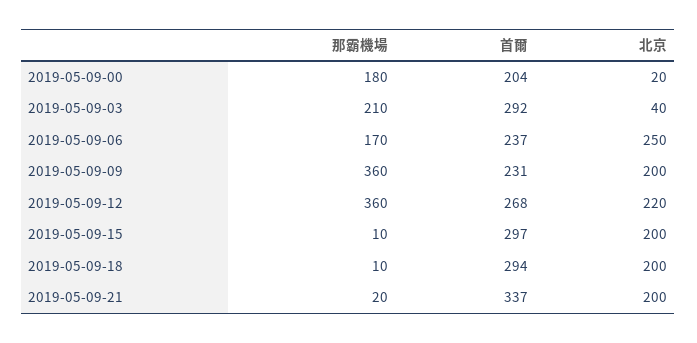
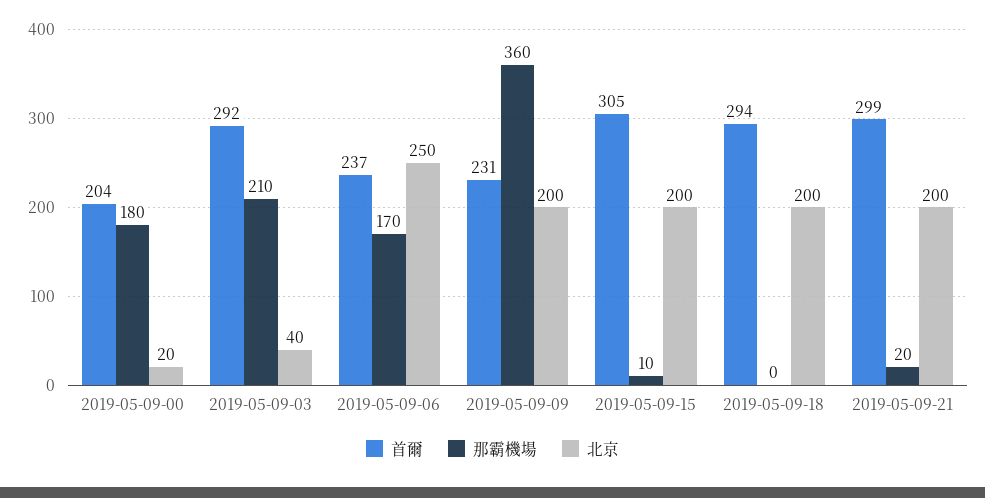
  {
    "那霸機場": {
      "2019-05-09-00": 180,
      "2019-05-09-03": 210,
      "2019-05-09-06": 170,
      "2019-05-09-09": 360,
-     "2019-05-09-12": 360,
      "2019-05-09-15": 10,
-     "2019-05-09-18": 10,
+     "2019-05-09-18": 0,
      "2019-05-09-21": 20
    },
    "首爾": {
      "2019-05-09-00": 204,
      "2019-05-09-03": 292,
      "2019-05-09-06": 237,
      "2019-05-09-09": 231,
-     "2019-05-09-12": 268,
-     "2019-05-09-15": 297,
+     "2019-05-09-15": 305,
      "2019-05-09-18": 294,
-     "2019-05-09-21": 337
+     "2019-05-09-21": 299
    },
    "北京": {
      "2019-05-09-00": 20,
      "2019-05-09-03": 40,
      "2019-05-09-06": 250,
      "2019-05-09-09": 200,
-     "2019-05-09-12": 220,
      "2019-05-09-15": 200,
      "2019-05-09-18": 200,
      "2019-05-09-21": 200
    }
  }

